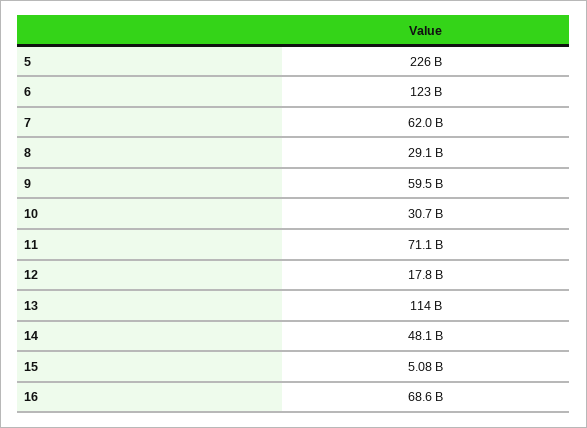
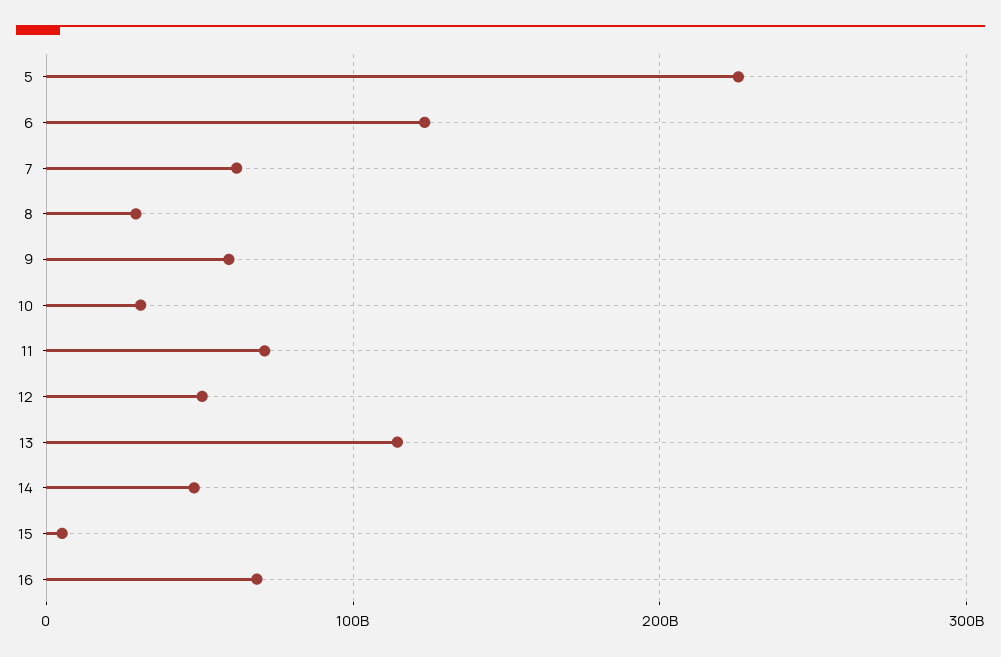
  {
    "5": 226000000000,
    "6": 123000000000,
    "7": 62000000000,
    "8": 29100000000,
    "9": 59500000000,
    "10": 30700000000,
    "11": 71100000000,
-   "12": 17800000000,
+   "12": 50000000000,
    "13": 114000000000,
    "14": 48100000000,
    "15": 5080000000,
    "16": 68600000000
  }

